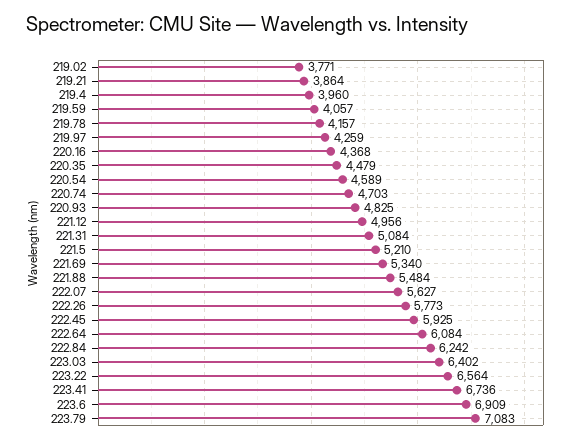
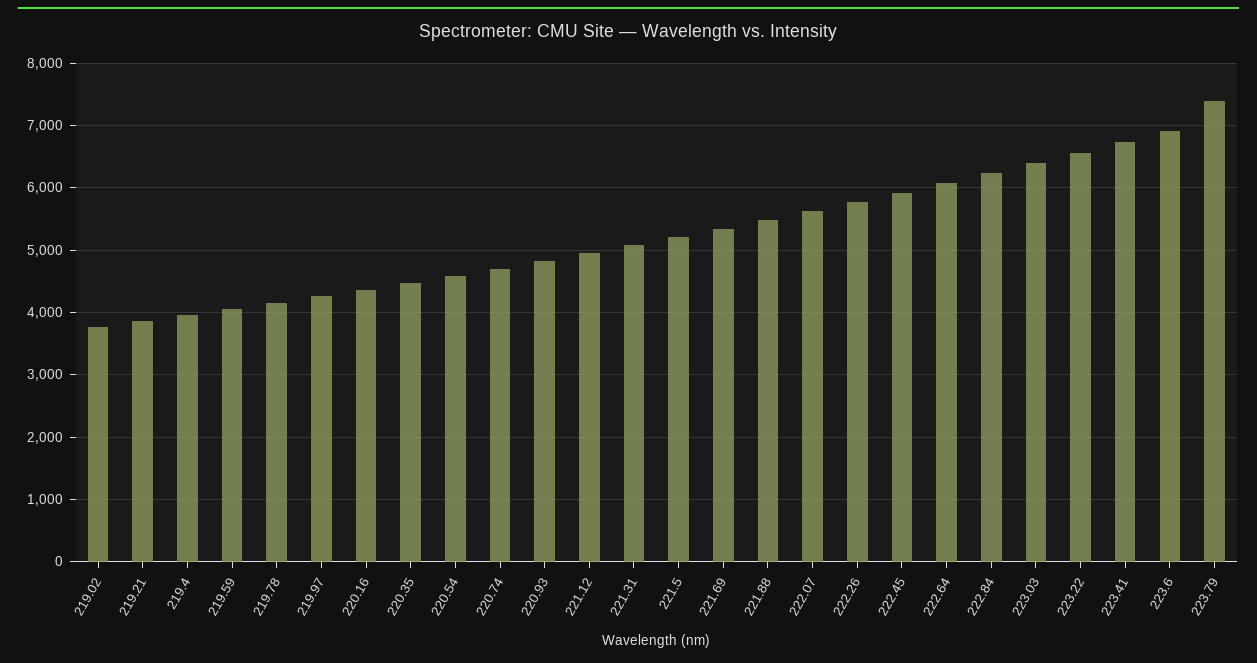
  {
    "219.02": 3771,
    "219.21": 3864,
    "219.4": 3960,
    "219.59": 4057,
    "219.78": 4157,
    "219.97": 4259,
    "220.16": 4368,
    "220.35": 4479,
    "220.54": 4589,
    "220.74": 4703,
    "220.93": 4825,
    "221.12": 4956,
    "221.31": 5084,
    "221.5": 5210,
    "221.69": 5340,
    "221.88": 5484,
    "222.07": 5627,
    "222.26": 5773,
    "222.45": 5925,
    "222.64": 6084,
    "222.84": 6242,
    "223.03": 6402,
    "223.22": 6564,
    "223.41": 6736,
    "223.6": 6909,
-   "223.79": 7083
+   "223.79": 7400
  }

